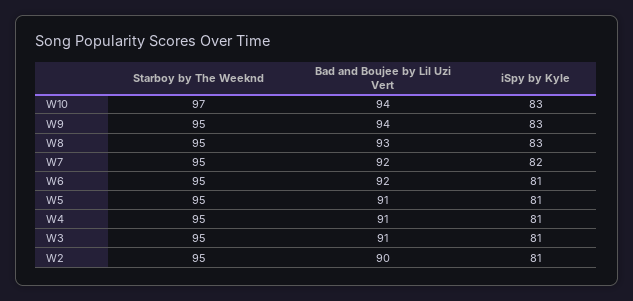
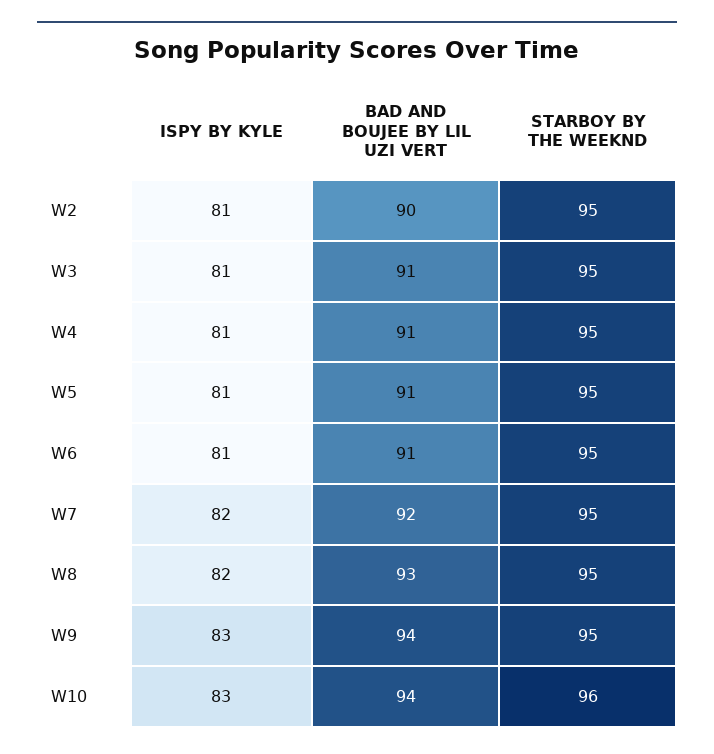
  {
    "Starboy by The Weeknd": {
-     "W10": 97,
+     "W10": 96,
      "W9": 95,
      "W8": 95,
      "W7": 95,
      "W6": 95,
      "W5": 95,
      "W4": 95,
      "W3": 95,
      "W2": 95
    },
    "Bad and Boujee by Lil Uzi Vert": {
      "W10": 94,
      "W9": 94,
      "W8": 93,
      "W7": 92,
-     "W6": 92,
+     "W6": 91,
      "W5": 91,
      "W4": 91,
      "W3": 91,
      "W2": 90
    },
    "iSpy by Kyle": {
      "W10": 83,
      "W9": 83,
-     "W8": 83,
+     "W8": 82,
      "W7": 82,
      "W6": 81,
      "W5": 81,
      "W4": 81,
      "W3": 81,
      "W2": 81
    }
  }

